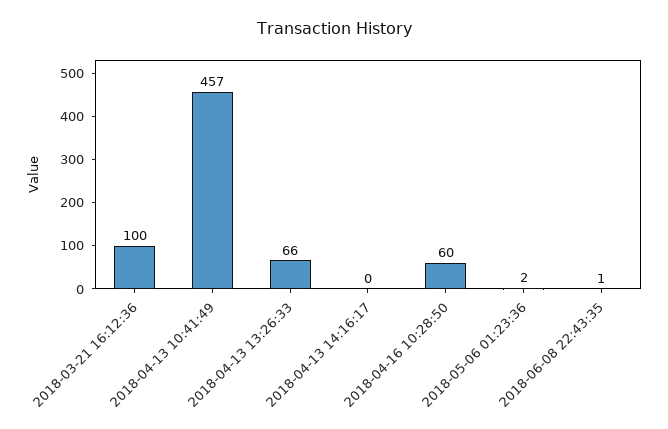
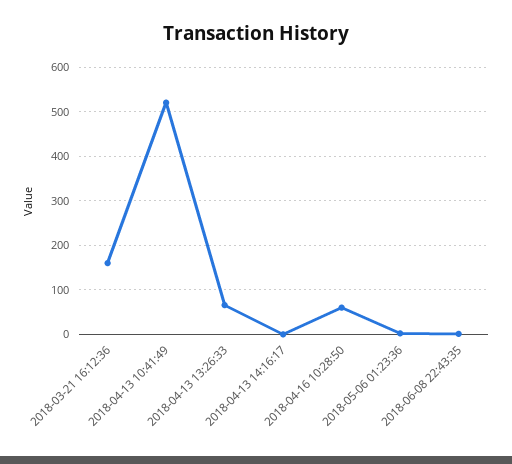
  {
-   "2018-03-21 16:12:36": 100,
+   "2018-03-21 16:12:36": 160,
-   "2018-04-13 10:41:49": 457,
+   "2018-04-13 10:41:49": 520,
    "2018-04-13 13:26:33": 66,
    "2018-04-13 14:16:17": 0,
    "2018-04-16 10:28:50": 60,
    "2018-05-06 01:23:36": 2,
    "2018-06-08 22:43:35": 1
  }

